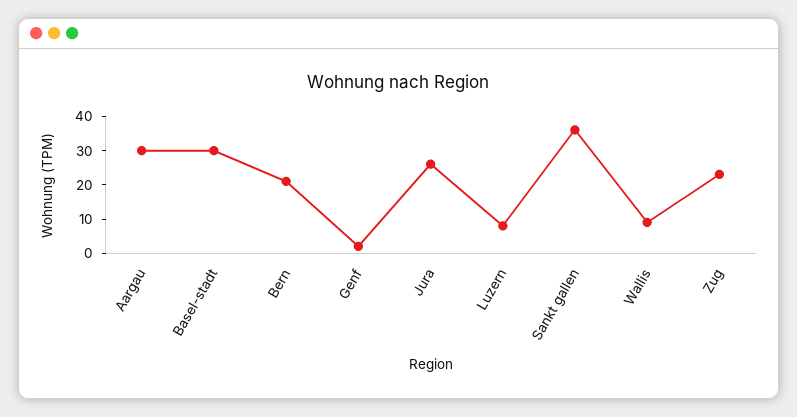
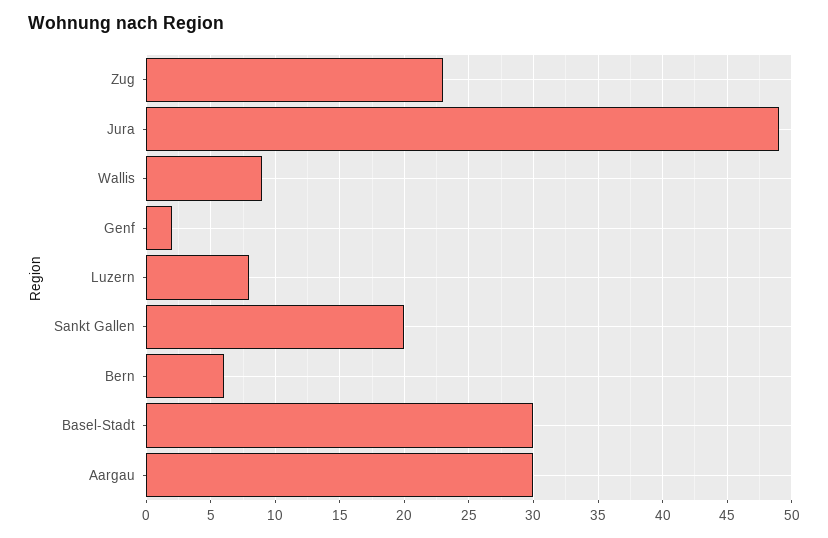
  {
    "Aargau": 30,
    "Basel-stadt": 30,
-   "Bern": 20,
+   "Bern": 6,
    "Genf": 2,
-   "Jura": 25,
+   "Jura": 49,
    "Luzern": 8,
-   "Sankt gallen": 35,
+   "Sankt gallen": 20,
    "Wallis": 9,
    "Zug": 23
  }

